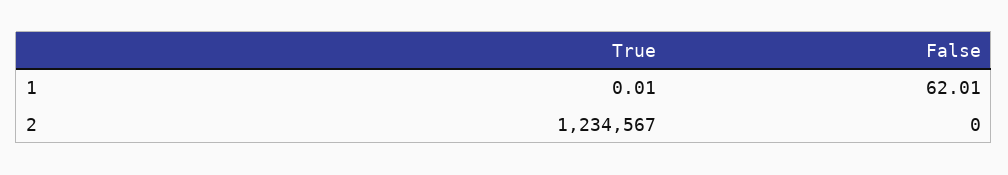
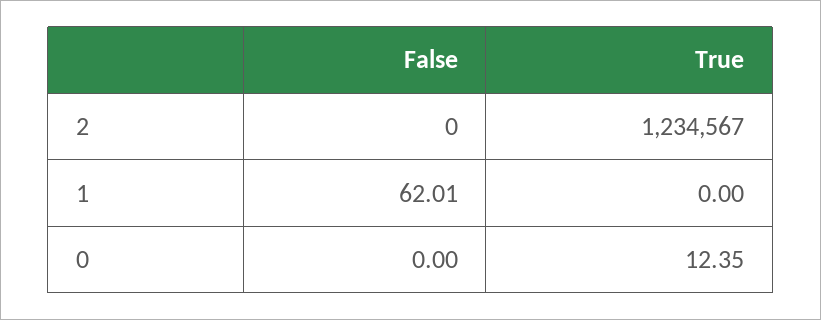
  {
    "True": {
-     "1": 0.01,
+     "1": 0,
-     "2": 1234567
+     "2": 1234567,
+     "0": 12.35
    },
    "False": {
      "1": 62.01,
-     "2": 0
+     "2": 0,
+     "0": 0
    }
  }

